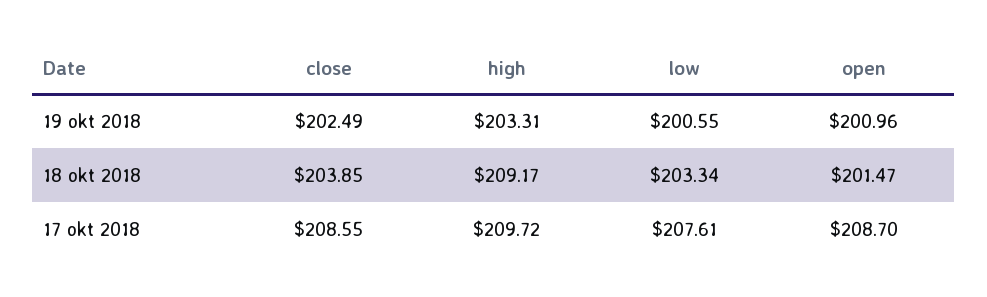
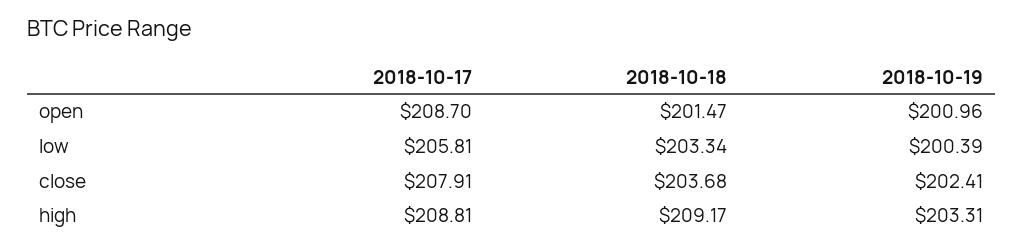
  {
    "close": {
-     "19 okt 2018": 202.49,
+     "19 okt 2018": 202.41,
-     "18 okt 2018": 203.85,
+     "18 okt 2018": 203.68,
-     "17 okt 2018": 208.55
+     "17 okt 2018": 207.91
    },
    "high": {
      "19 okt 2018": 203.31,
      "18 okt 2018": 209.17,
-     "17 okt 2018": 209.72
+     "17 okt 2018": 208.81
    },
    "low": {
-     "19 okt 2018": 200.55,
+     "19 okt 2018": 200.39,
      "18 okt 2018": 203.34,
-     "17 okt 2018": 207.61
+     "17 okt 2018": 205.81
    },
    "open": {
      "19 okt 2018": 200.96,
      "18 okt 2018": 201.47,
      "17 okt 2018": 208.7
    }
  }

